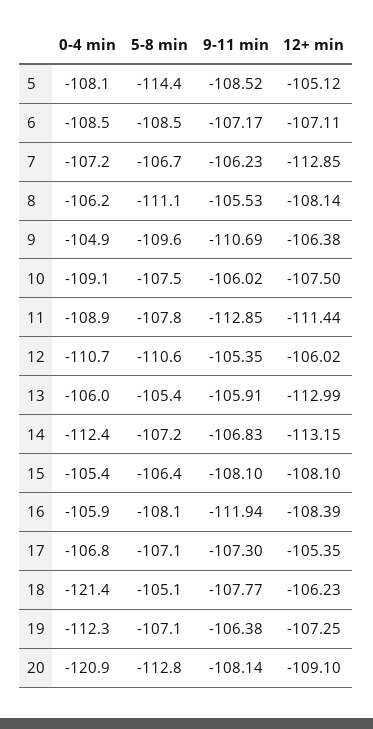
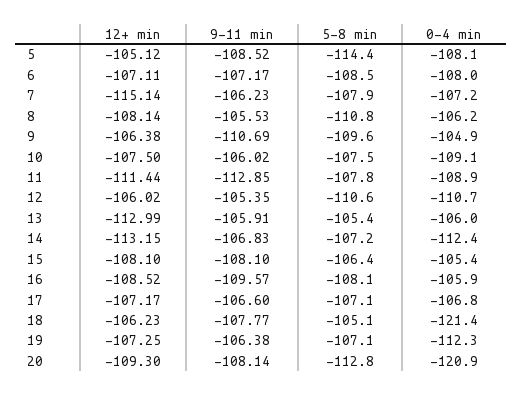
  {
    "0-4 min": {
      "5": -108.1,
-     "6": -108.5,
+     "6": -108,
      "7": -107.2,
      "8": -106.2,
      "9": -104.9,
      "10": -109.1,
      "11": -108.9,
      "12": -110.7,
      "13": -106,
      "14": -112.4,
      "15": -105.4,
      "16": -105.9,
      "17": -106.8,
      "18": -121.4,
      "19": -112.3,
      "20": -120.9
    },
    "5-8 min": {
      "5": -114.4,
      "6": -108.5,
-     "7": -106.7,
+     "7": -107.9,
-     "8": -111.1,
+     "8": -110.8,
      "9": -109.6,
      "10": -107.5,
      "11": -107.8,
      "12": -110.6,
      "13": -105.4,
      "14": -107.2,
      "15": -106.4,
      "16": -108.1,
      "17": -107.1,
      "18": -105.1,
      "19": -107.1,
      "20": -112.8
    },
    "9-11 min": {
      "5": -108.52,
      "6": -107.17,
      "7": -106.23,
      "8": -105.53,
      "9": -110.69,
      "10": -106.02,
      "11": -112.85,
      "12": -105.35,
      "13": -105.91,
      "14": -106.83,
      "15": -108.1,
-     "16": -111.94,
+     "16": -109.57,
-     "17": -107.3,
+     "17": -106.6,
      "18": -107.77,
      "19": -106.38,
      "20": -108.14
    },
    "12+ min": {
      "5": -105.12,
      "6": -107.11,
-     "7": -112.85,
+     "7": -115.14,
      "8": -108.14,
      "9": -106.38,
      "10": -107.5,
      "11": -111.44,
      "12": -106.02,
      "13": -112.99,
      "14": -113.15,
      "15": -108.1,
-     "16": -108.39,
+     "16": -108.52,
-     "17": -105.35,
+     "17": -107.17,
      "18": -106.23,
      "19": -107.25,
-     "20": -109.1
+     "20": -109.3
    }
  }

